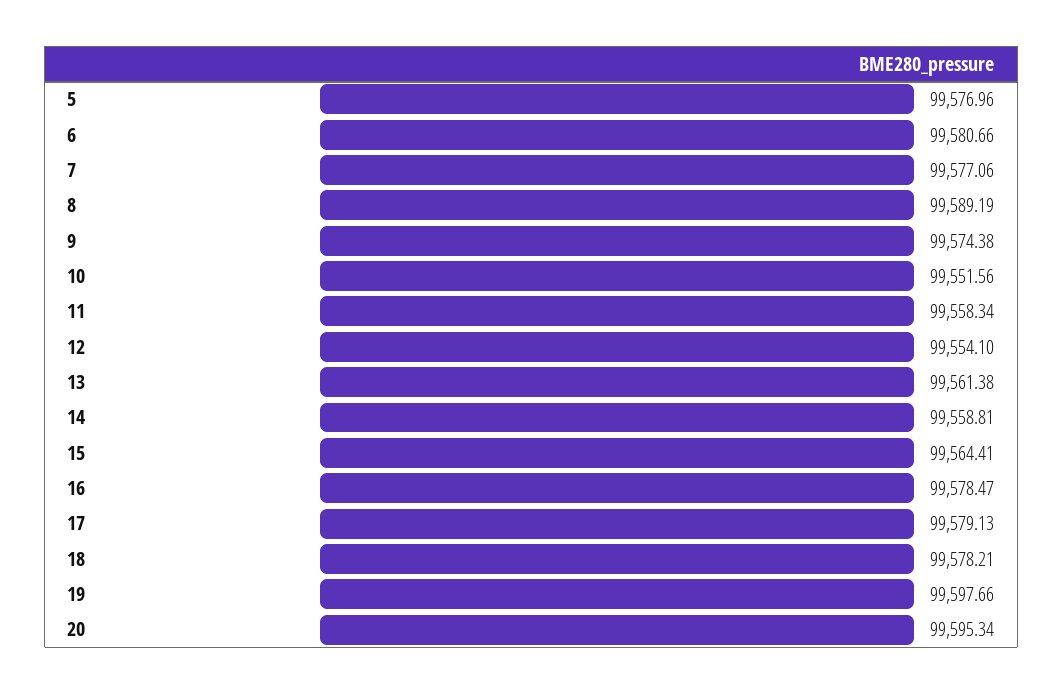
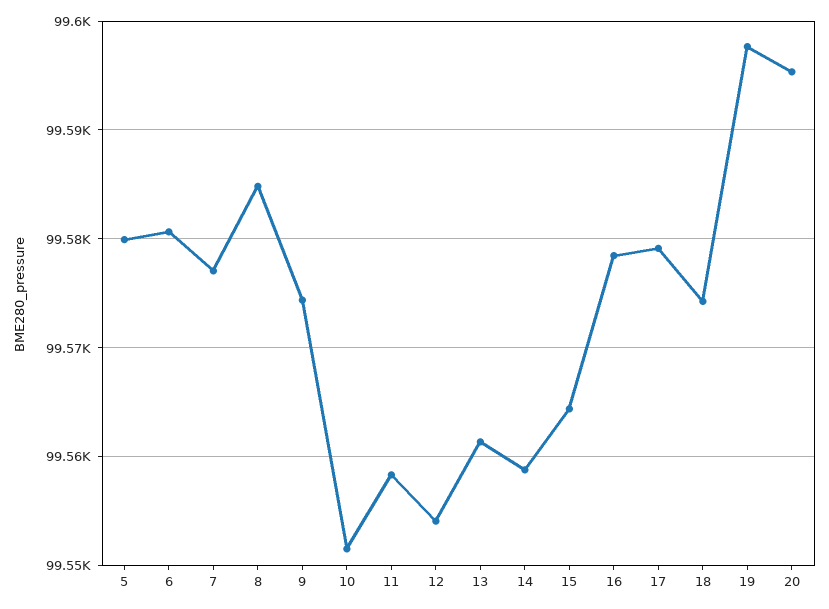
  {
-   "5": 99576.96,
+   "5": 99580,
    "6": 99580.66,
    "7": 99577.06,
-   "8": 99589.19,
+   "8": 99585,
    "9": 99574.38,
    "10": 99551.56,
    "11": 99558.34,
    "12": 99554.1,
    "13": 99561.38,
    "14": 99558.81,
    "15": 99564.41,
    "16": 99578.47,
    "17": 99579.13,
-   "18": 99578.21,
+   "18": 99574,
    "19": 99597.66,
    "20": 99595.34
  }

